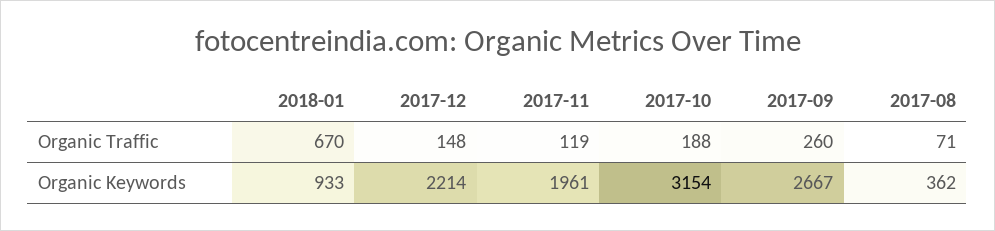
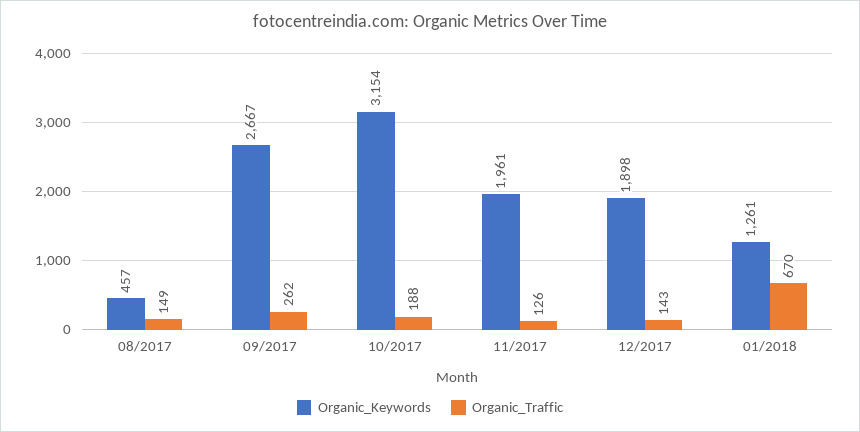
  {
    "Organic Traffic": {
      "2018-01": 670,
-     "2017-12": 148,
+     "2017-12": 143,
-     "2017-11": 119,
+     "2017-11": 126,
      "2017-10": 188,
-     "2017-09": 260,
+     "2017-09": 262,
-     "2017-08": 71
+     "2017-08": 149
    },
    "Organic Keywords": {
-     "2018-01": 933,
+     "2018-01": 1261,
-     "2017-12": 2214,
+     "2017-12": 1898,
      "2017-11": 1961,
      "2017-10": 3154,
      "2017-09": 2667,
-     "2017-08": 362
+     "2017-08": 457
    }
  }

